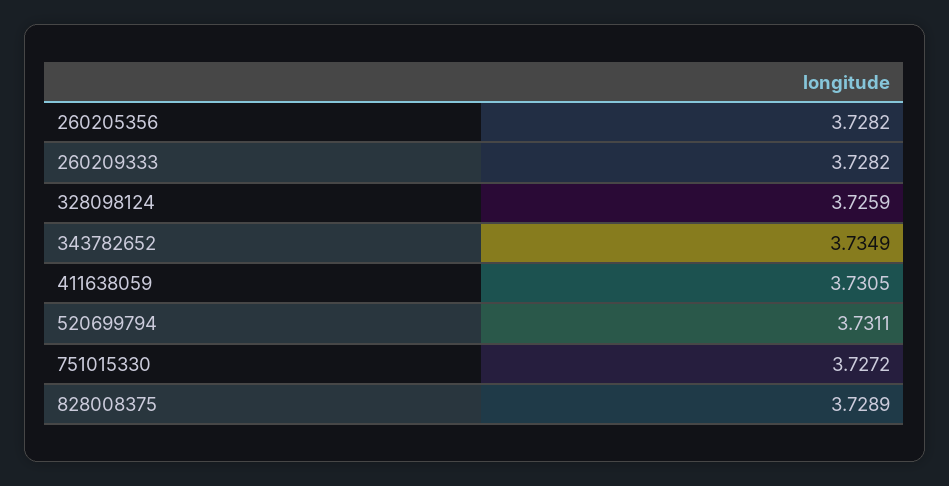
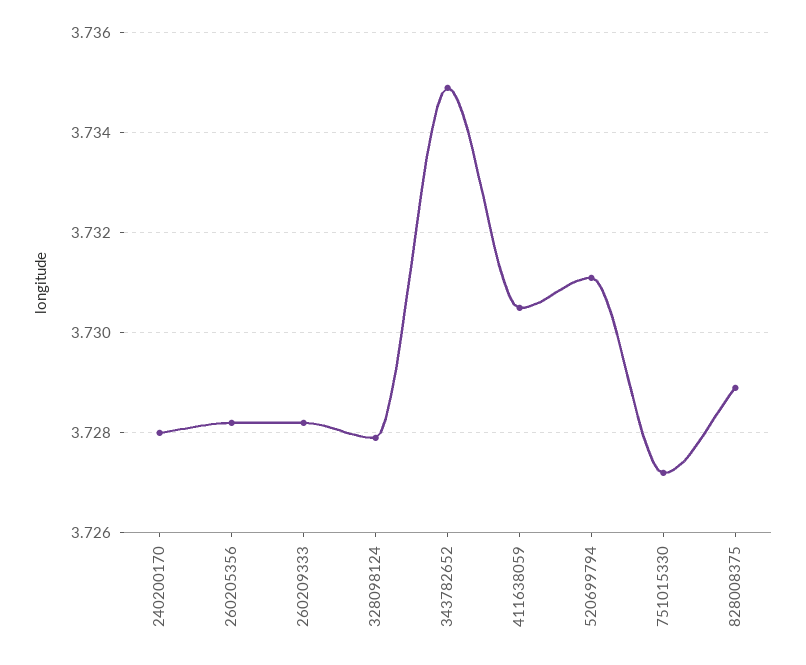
  {
    "260205356": 3.7282,
    "260209333": 3.7282,
-   "328098124": 3.7259,
+   "328098124": 3.728,
    "343782652": 3.7349,
    "411638059": 3.7305,
    "520699794": 3.7311,
    "751015330": 3.7272,
-   "828008375": 3.7289
+   "828008375": 3.7289,
+   "240200170": 3.728
  }

